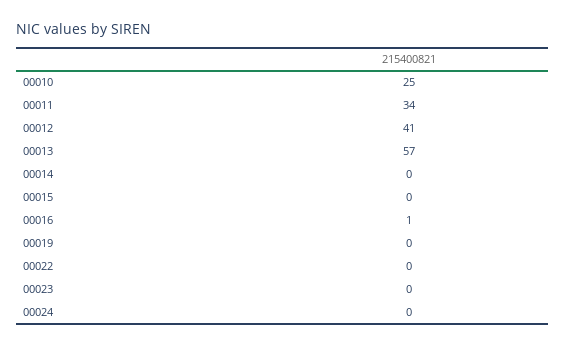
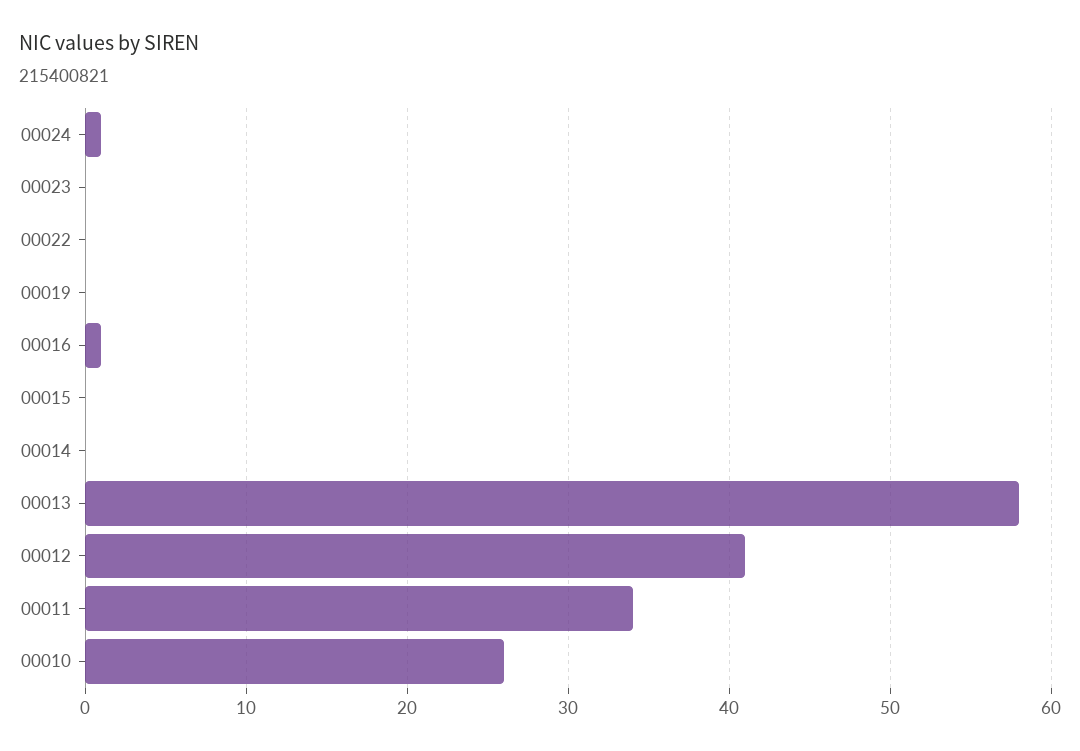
  {
-   "00010": 25,
+   "00010": 26,
    "00011": 34,
    "00012": 41,
-   "00013": 57,
+   "00013": 58,
    "00014": 0,
    "00015": 0,
    "00016": 1,
    "00019": 0,
    "00022": 0,
    "00023": 0,
-   "00024": 0
+   "00024": 1
  }

